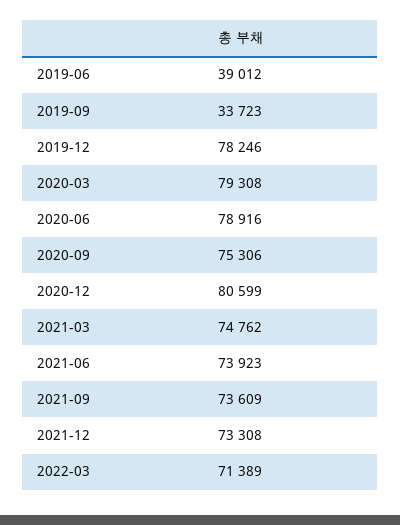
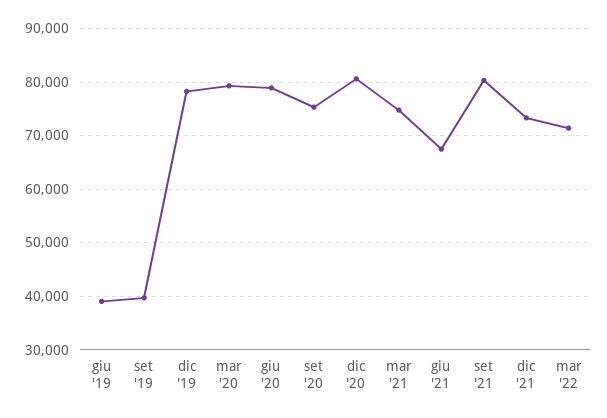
  {
    "2019-06": 39012,
-   "2019-09": 33723,
+   "2019-09": 40000,
    "2019-12": 78246,
    "2020-03": 79308,
    "2020-06": 78916,
    "2020-09": 75306,
    "2020-12": 80599,
    "2021-03": 74762,
-   "2021-06": 73923,
+   "2021-06": 68000,
-   "2021-09": 73609,
+   "2021-09": 80000,
    "2021-12": 73308,
    "2022-03": 71389
  }

